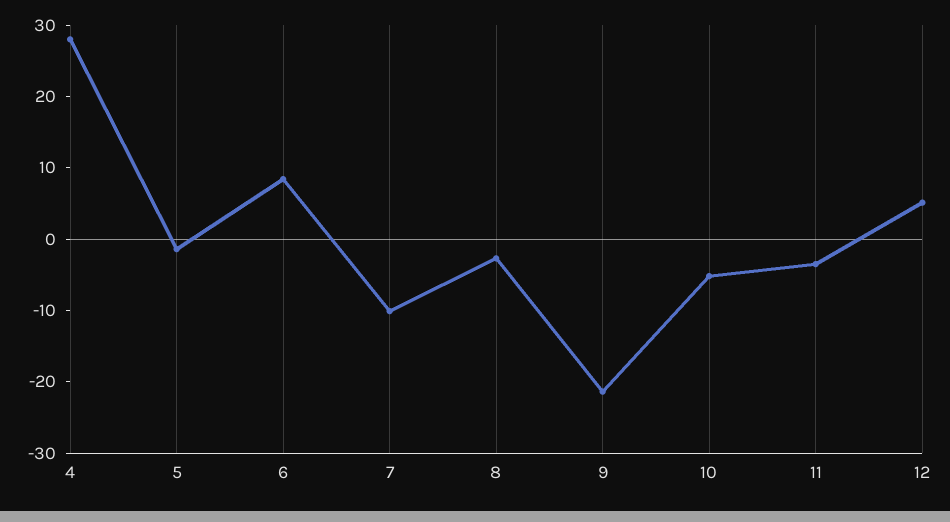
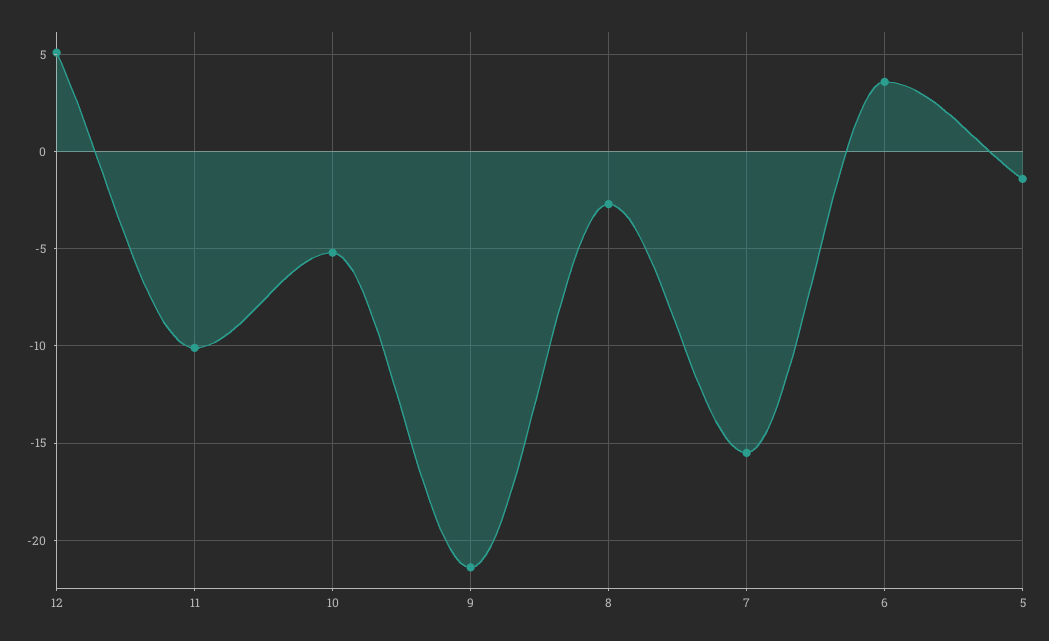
  {
-   "4": 28,
    "5": -1.5,
-   "6": 8,
+   "6": 3.5,
-   "7": -10,
+   "7": -15.5,
    "8": -2.5,
    "9": -21.5,
    "10": -5,
-   "11": -4,
+   "11": -10,
    "12": 5
  }

